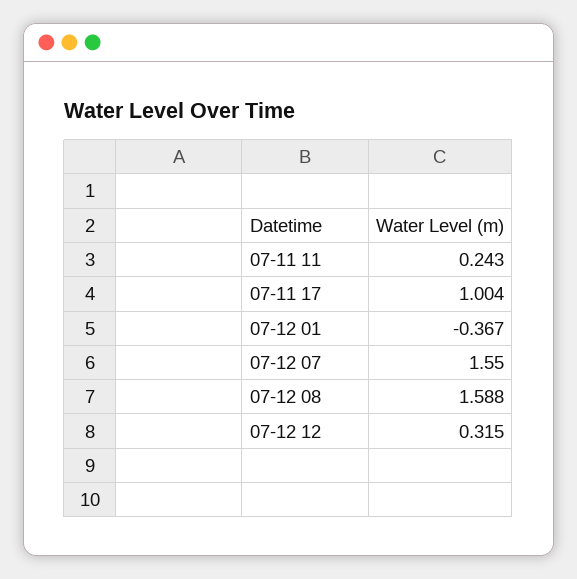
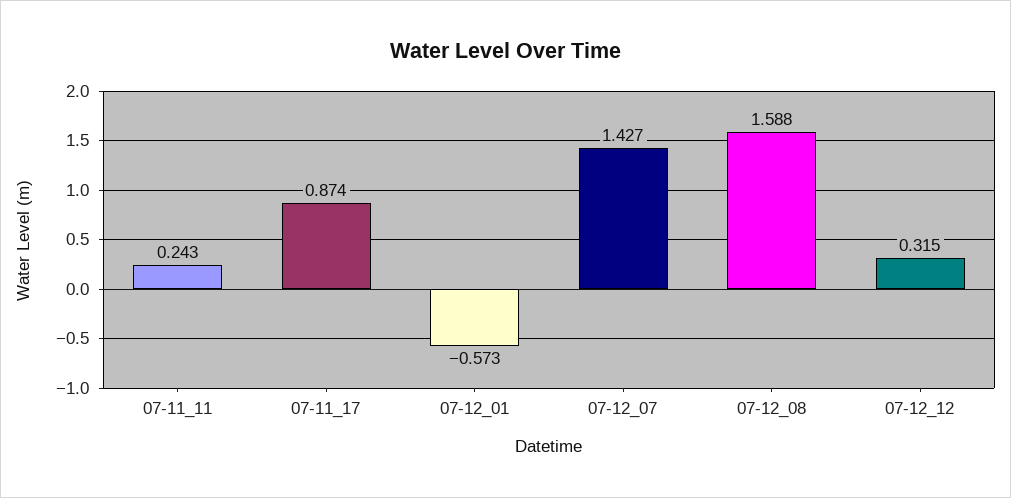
  {
    "07-11 11": 0.243,
-   "07-11 17": 1.004,
+   "07-11 17": 0.874,
-   "07-12 01": -0.367,
+   "07-12 01": -0.573,
-   "07-12 07": 1.55,
+   "07-12 07": 1.427,
    "07-12 08": 1.588,
    "07-12 12": 0.315
  }

